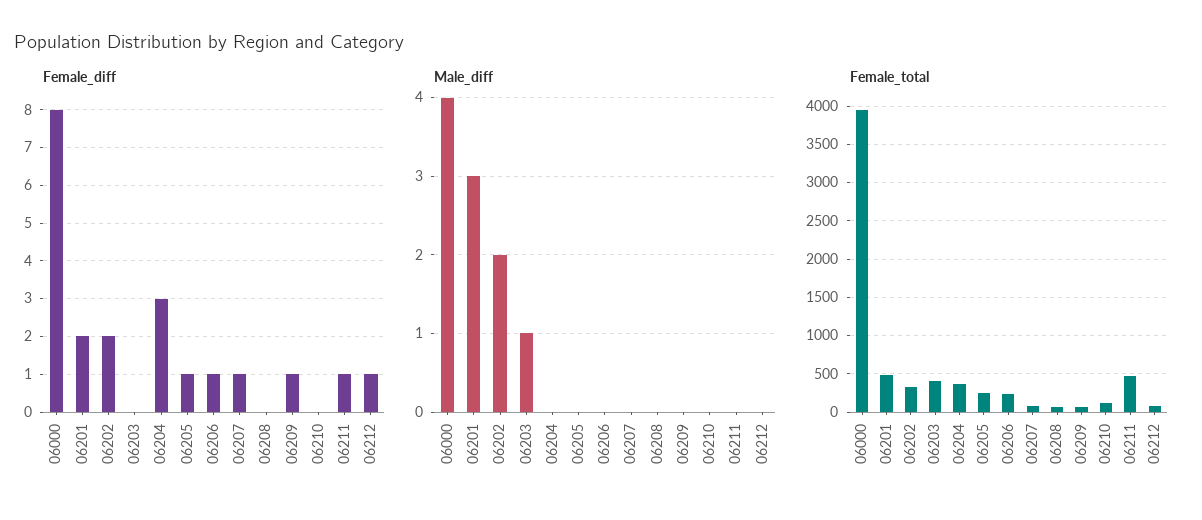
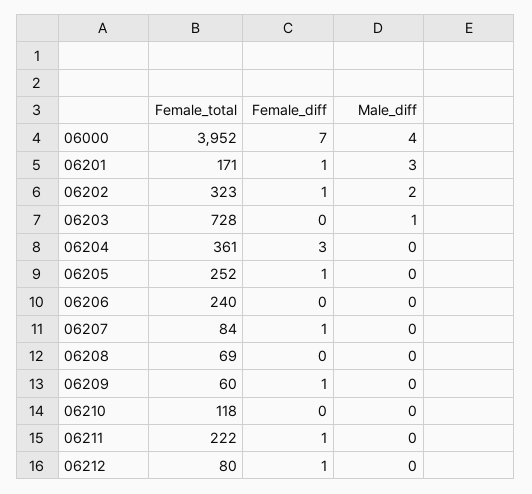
  {
    "Female_diff": {
-     "06000": 8,
+     "06000": 7,
-     "06201": 2,
+     "06201": 1,
-     "06202": 2,
+     "06202": 1,
      "06203": 0,
      "06204": 3,
      "06205": 1,
-     "06206": 1,
+     "06206": 0,
      "06207": 1,
      "06208": 0,
      "06209": 1,
      "06210": 0,
      "06211": 1,
      "06212": 1
    },
    "Male_diff": {
      "06000": 4,
      "06201": 3,
      "06202": 2,
      "06203": 1,
      "06204": 0,
      "06205": 0,
      "06206": 0,
      "06207": 0,
      "06208": 0,
      "06209": 0,
      "06210": 0,
      "06211": 0,
      "06212": 0
    },
    "Female_total": {
      "06000": 3952,
-     "06201": 500,
+     "06201": 171,
      "06202": 323,
-     "06203": 400,
+     "06203": 728,
      "06204": 361,
      "06205": 252,
      "06206": 240,
      "06207": 84,
      "06208": 69,
      "06209": 60,
      "06210": 118,
-     "06211": 500,
+     "06211": 222,
      "06212": 80
    }
  }

